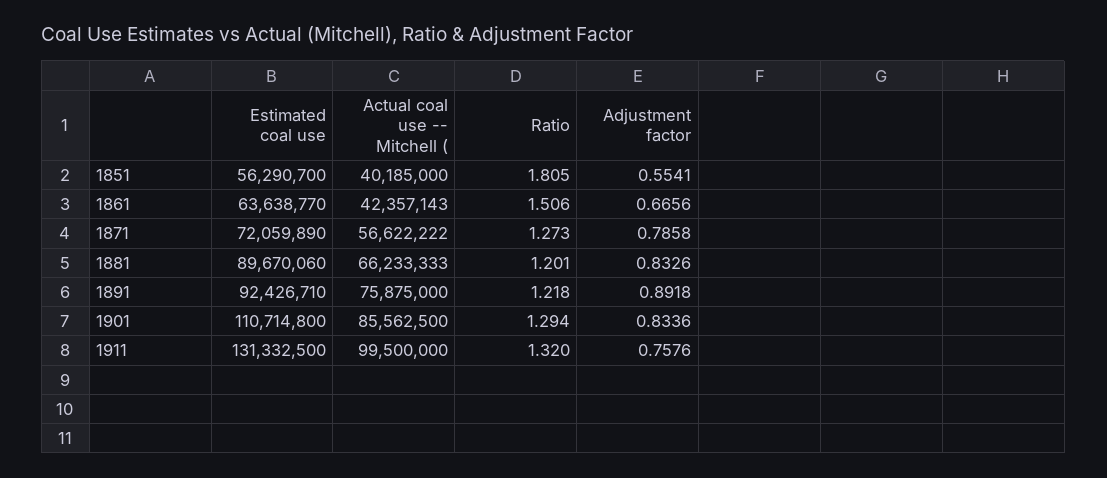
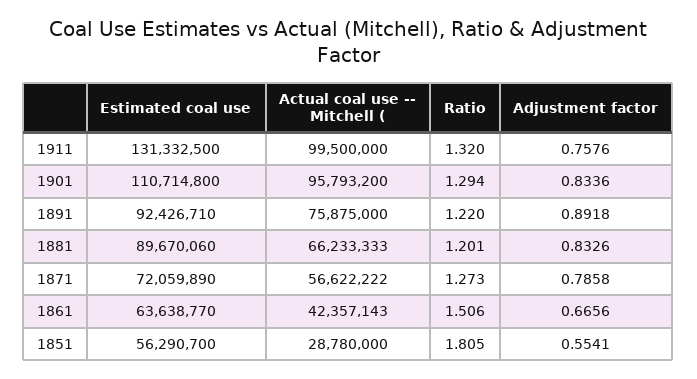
  {
    "Estimated coal use": {
      "1851": 56290700,
      "1861": 63638770,
      "1871": 72059890,
      "1881": 89670060,
      "1891": 92426710,
      "1901": 110714800,
      "1911": 131332500
    },
    "Actual coal use -- Mitchell (": {
-     "1851": 40185000,
+     "1851": 28780000,
      "1861": 42357143,
      "1871": 56622222,
      "1881": 66233333,
      "1891": 75875000,
-     "1901": 85562500,
+     "1901": 95793200,
      "1911": 99500000
    },
    "Ratio": {
      "1851": 1.805,
      "1861": 1.506,
      "1871": 1.273,
      "1881": 1.201,
-     "1891": 1.218,
+     "1891": 1.22,
      "1901": 1.294,
      "1911": 1.32
    },
    "Adjustment factor": {
      "1851": 0.5541,
      "1861": 0.6656,
      "1871": 0.7858,
      "1881": 0.8326,
      "1891": 0.8918,
      "1901": 0.8336,
      "1911": 0.7576
    }
  }

